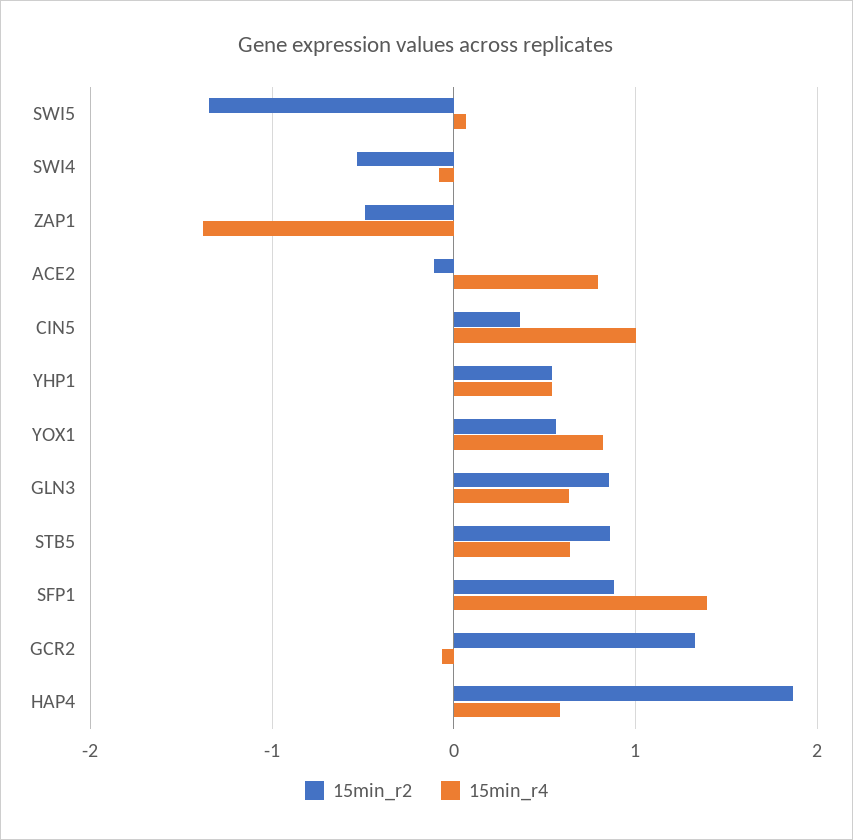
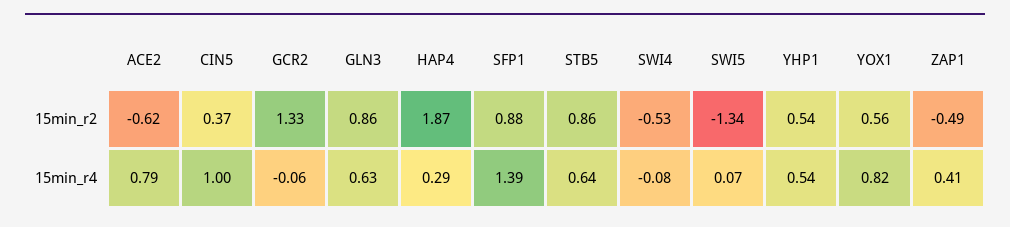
  {
    "15min_r2": {
      "SWI5": -1.34,
      "SWI4": -0.53,
      "ZAP1": -0.49,
-     "ACE2": -0.1,
+     "ACE2": -0.62,
      "CIN5": 0.37,
      "YHP1": 0.54,
      "YOX1": 0.56,
      "GLN3": 0.86,
      "STB5": 0.86,
      "SFP1": 0.88,
      "GCR2": 1.33,
      "HAP4": 1.87
    },
    "15min_r4": {
      "SWI5": 0.07,
      "SWI4": -0.08,
-     "ZAP1": -1.4,
+     "ZAP1": 0.41,
      "ACE2": 0.79,
      "CIN5": 1,
      "YHP1": 0.54,
      "YOX1": 0.82,
      "GLN3": 0.63,
      "STB5": 0.64,
      "SFP1": 1.39,
      "GCR2": -0.06,
-     "HAP4": 0.6
+     "HAP4": 0.29
    }
  }

